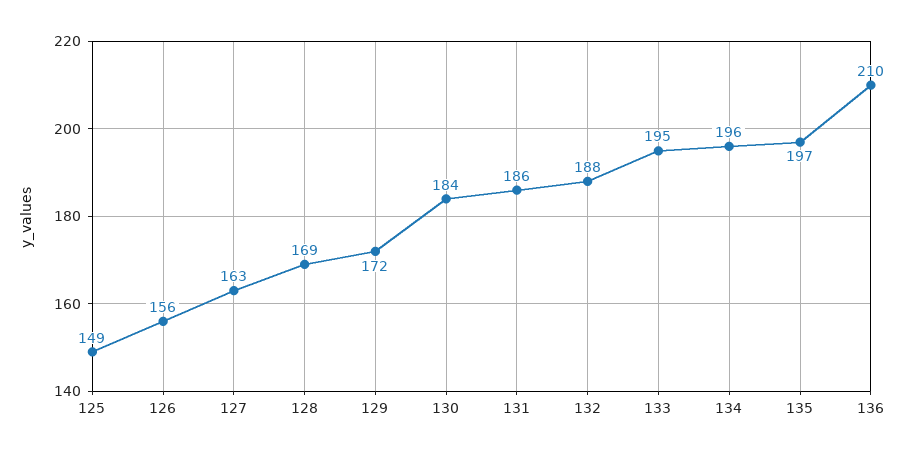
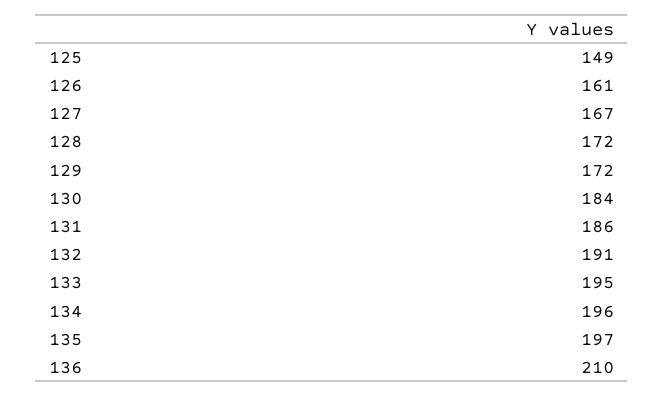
  {
    "125": 149,
-   "126": 156,
+   "126": 161,
-   "127": 163,
+   "127": 167,
-   "128": 169,
+   "128": 172,
    "129": 172,
    "130": 184,
    "131": 186,
-   "132": 188,
+   "132": 191,
    "133": 195,
    "134": 196,
    "135": 197,
    "136": 210
  }

